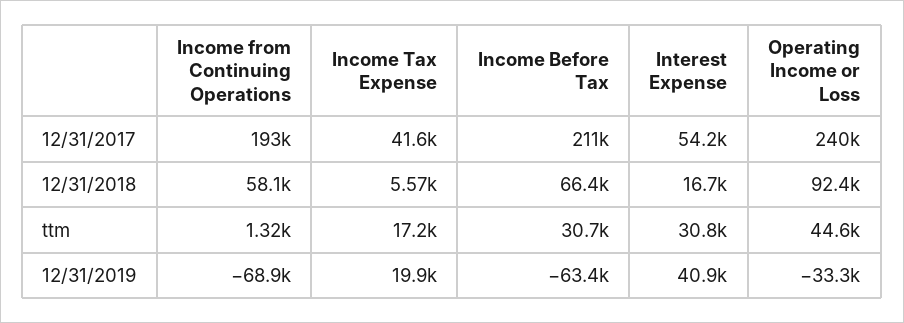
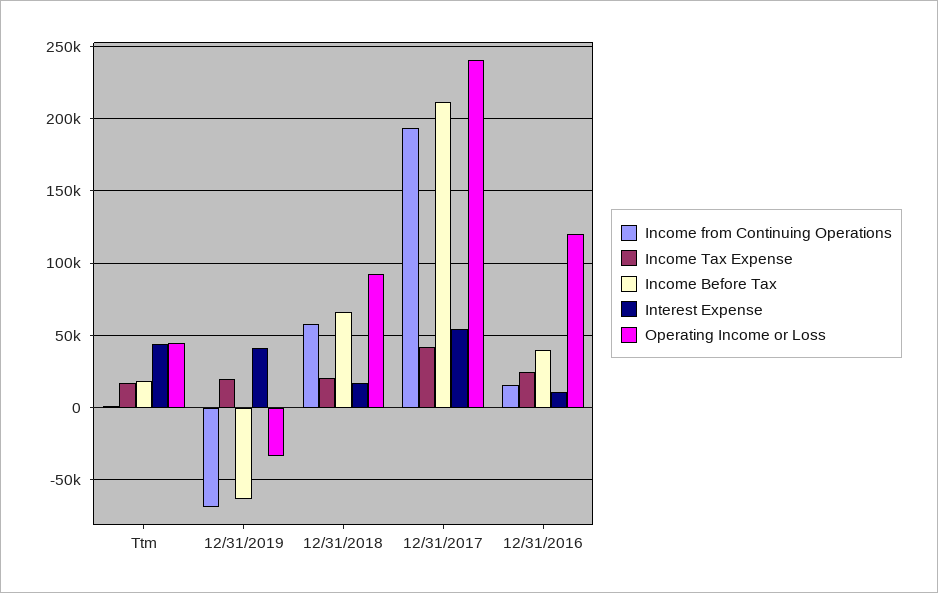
  {
    "Income from Continuing Operations": {
      "12/31/2017": 193000,
      "12/31/2018": 58100,
      "ttm": 1320,
-     "12/31/2019": -68900
+     "12/31/2019": -68900,
+     "12/31/2016": 15000
    },
    "Income Tax Expense": {
      "12/31/2017": 41600,
-     "12/31/2018": 5570,
+     "12/31/2018": 20000,
      "ttm": 17200,
-     "12/31/2019": 19900
+     "12/31/2019": 19900,
+     "12/31/2016": 25000
    },
    "Income Before Tax": {
      "12/31/2017": 211000,
      "12/31/2018": 66400,
-     "ttm": 30700,
+     "ttm": 20000,
-     "12/31/2019": -63400
+     "12/31/2019": -63400,
+     "12/31/2016": 40000
    },
    "Interest Expense": {
      "12/31/2017": 54200,
      "12/31/2018": 16700,
-     "ttm": 30800,
+     "ttm": 45000,
-     "12/31/2019": 40900
+     "12/31/2019": 40900,
+     "12/31/2016": 10000
    },
    "Operating Income or Loss": {
      "12/31/2017": 240000,
      "12/31/2018": 92400,
      "ttm": 44600,
-     "12/31/2019": -33300
+     "12/31/2019": -33300,
+     "12/31/2016": 120000
    }
  }

